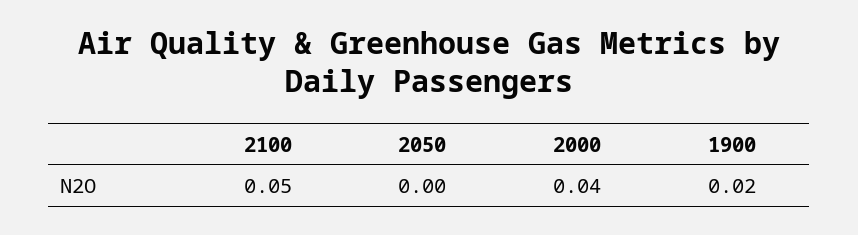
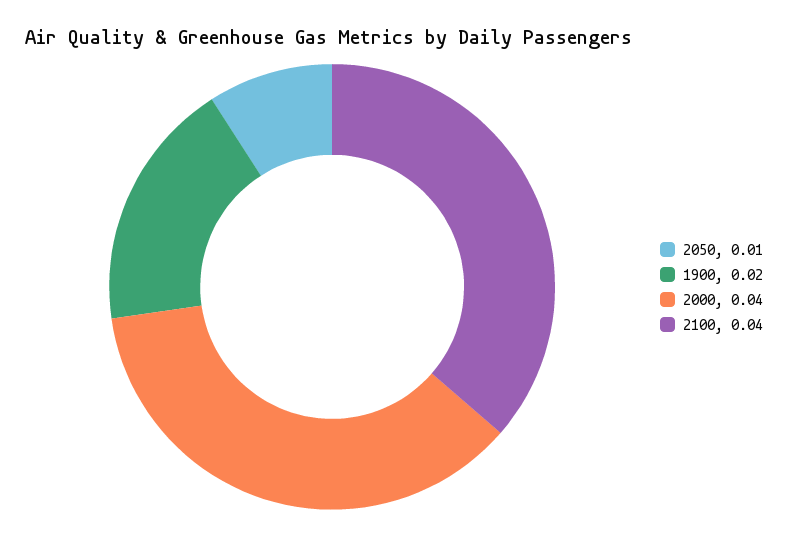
  {
-   "2100": 0.05,
+   "2100": 0.04,
-   "2050": 0,
+   "2050": 0.01,
    "2000": 0.04,
    "1900": 0.02
  }

